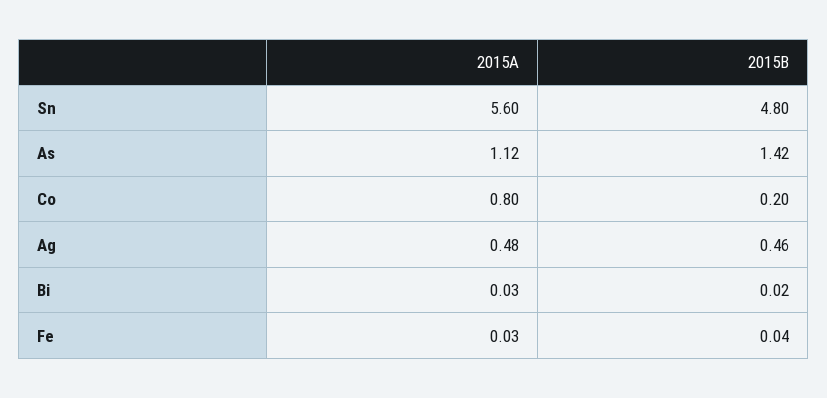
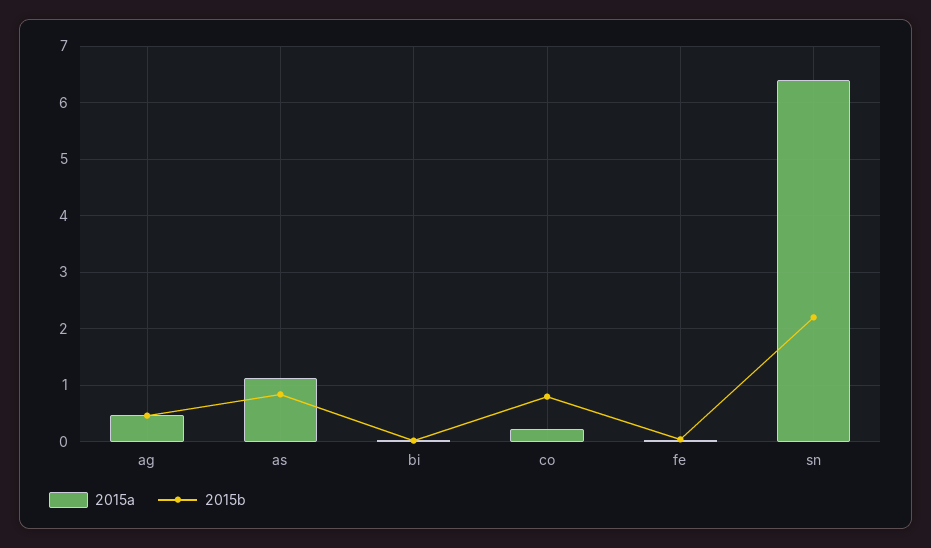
  {
    "2015A": {
-     "Sn": 5.6,
+     "Sn": 6.4,
      "As": 1.12,
-     "Co": 0.8,
+     "Co": 0.2,
      "Ag": 0.48,
      "Bi": 0.03,
      "Fe": 0.03
    },
    "2015B": {
-     "Sn": 4.8,
+     "Sn": 2.2,
-     "As": 1.42,
+     "As": 0.8,
-     "Co": 0.2,
+     "Co": 0.8,
      "Ag": 0.46,
      "Bi": 0.02,
      "Fe": 0.04
    }
  }

